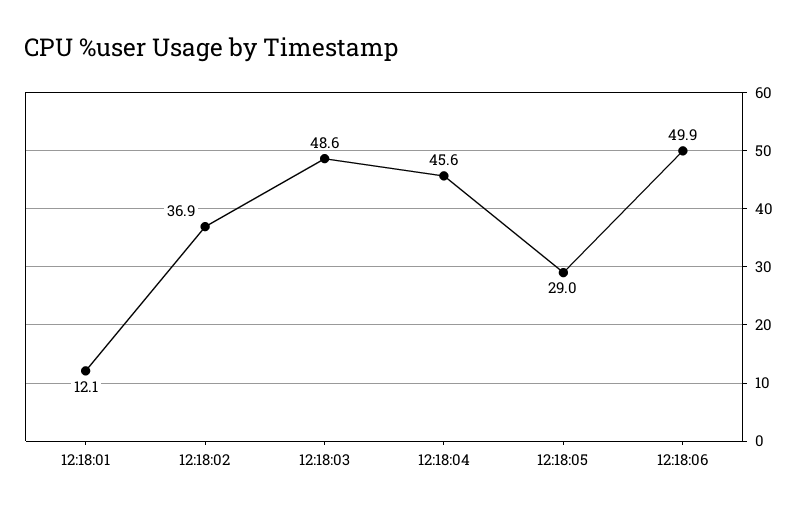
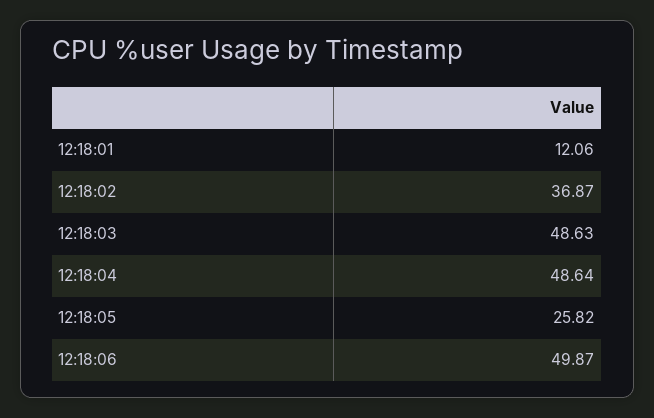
  {
    "12:18:01": 12.06,
    "12:18:02": 36.87,
    "12:18:03": 48.63,
-   "12:18:04": 45.6,
+   "12:18:04": 48.64,
-   "12:18:05": 29,
+   "12:18:05": 25.82,
    "12:18:06": 49.87
  }

